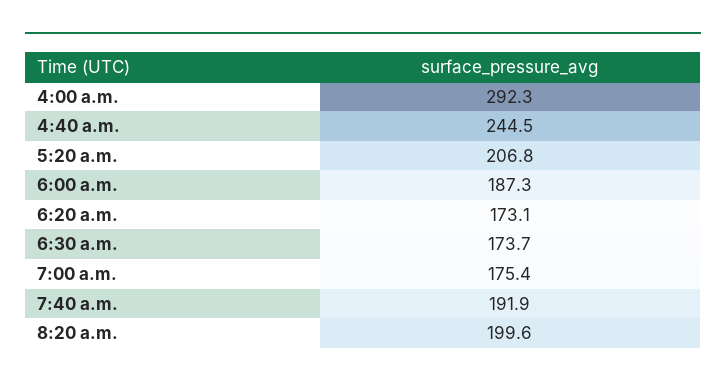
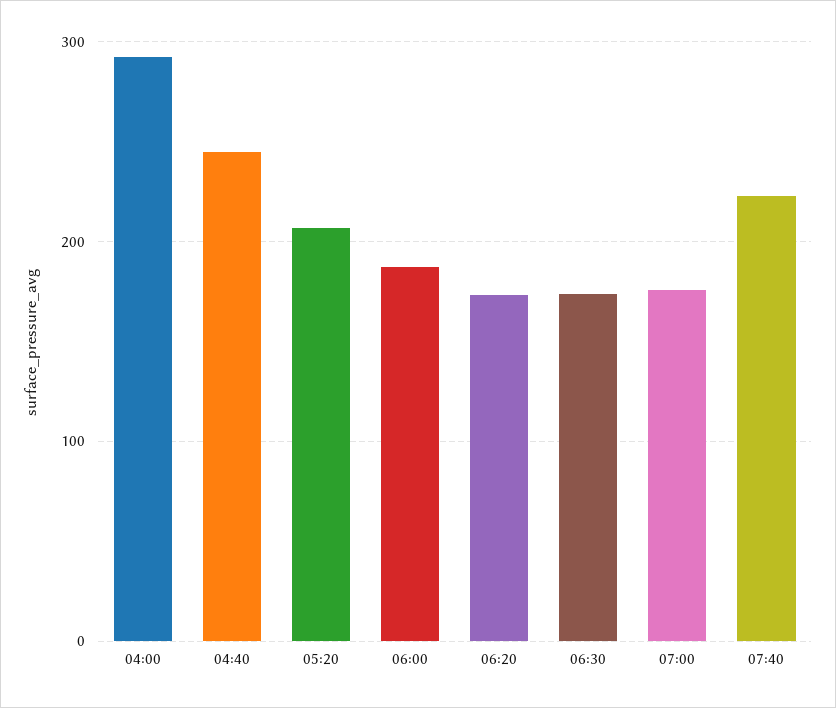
  {
    "4:00 a.m.": 292.3,
    "4:40 a.m.": 244.5,
    "5:20 a.m.": 206.8,
    "6:00 a.m.": 187.3,
    "6:20 a.m.": 173.1,
    "6:30 a.m.": 173.7,
    "7:00 a.m.": 175.4,
-   "7:40 a.m.": 191.9,
+   "7:40 a.m.": 220
-   "8:20 a.m.": 199.6
  }

